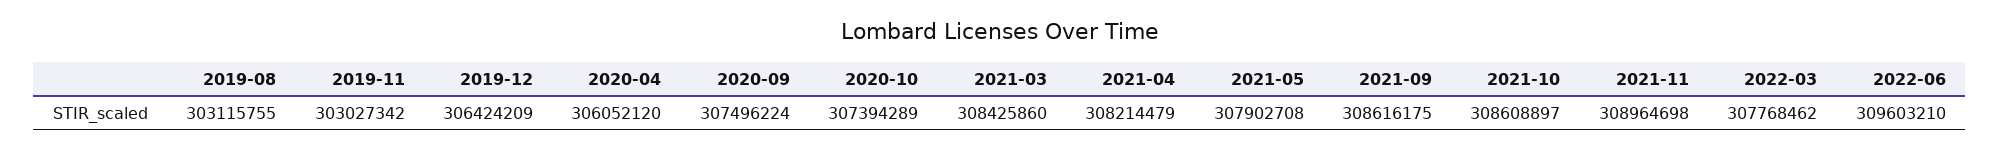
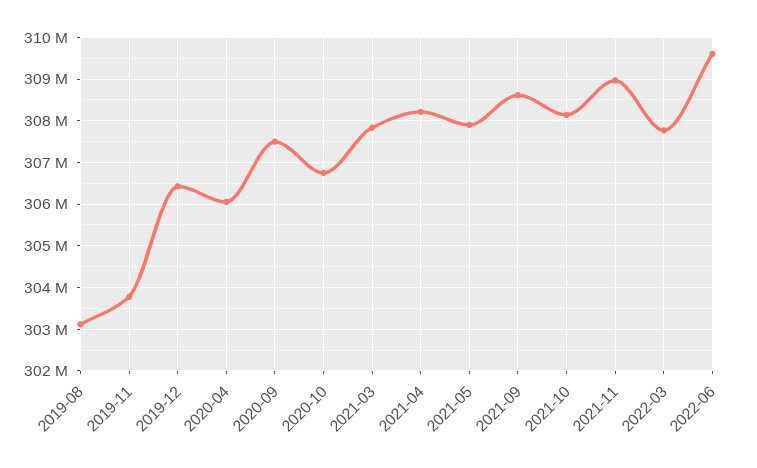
  {
    "2019-08": 303115755,
-   "2019-11": 303027342,
+   "2019-11": 303800000,
    "2019-12": 306424209,
    "2020-04": 306052120,
    "2020-09": 307496224,
-   "2020-10": 307394289,
+   "2020-10": 306800000,
-   "2021-03": 308425860,
+   "2021-03": 307800000,
    "2021-04": 308214479,
    "2021-05": 307902708,
    "2021-09": 308616175,
-   "2021-10": 308608897,
+   "2021-10": 308200000,
    "2021-11": 308964698,
    "2022-03": 307768462,
    "2022-06": 309603210
  }

